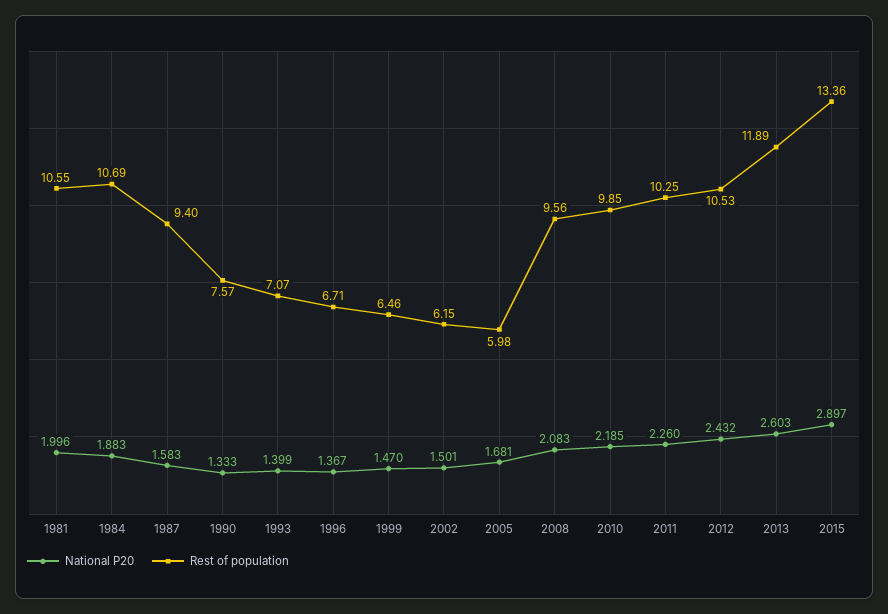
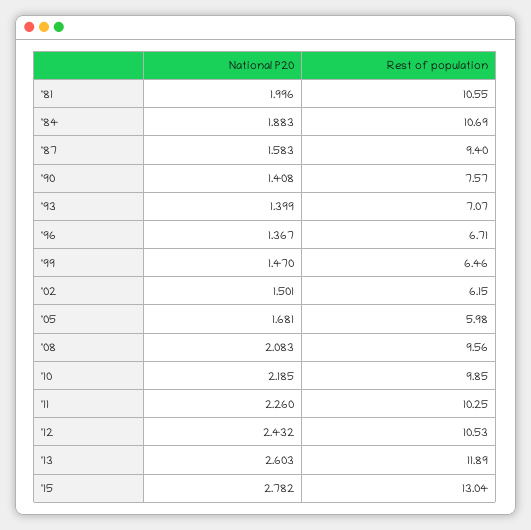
  {
    "National P20": {
      "1981": 1.996,
      "1984": 1.883,
      "1987": 1.583,
-     "1990": 1.333,
+     "1990": 1.408,
      "1993": 1.399,
      "1996": 1.367,
      "1999": 1.47,
      "2002": 1.501,
      "2005": 1.681,
      "2008": 2.083,
      "2010": 2.185,
      "2011": 2.26,
      "2012": 2.432,
      "2013": 2.603,
-     "2015": 2.897
+     "2015": 2.782
    },
    "Rest of population": {
      "1981": 10.55,
      "1984": 10.69,
      "1987": 9.4,
      "1990": 7.57,
      "1993": 7.07,
      "1996": 6.71,
      "1999": 6.46,
      "2002": 6.15,
      "2005": 5.98,
      "2008": 9.56,
      "2010": 9.85,
      "2011": 10.25,
      "2012": 10.53,
      "2013": 11.89,
-     "2015": 13.36
+     "2015": 13.04
    }
  }

